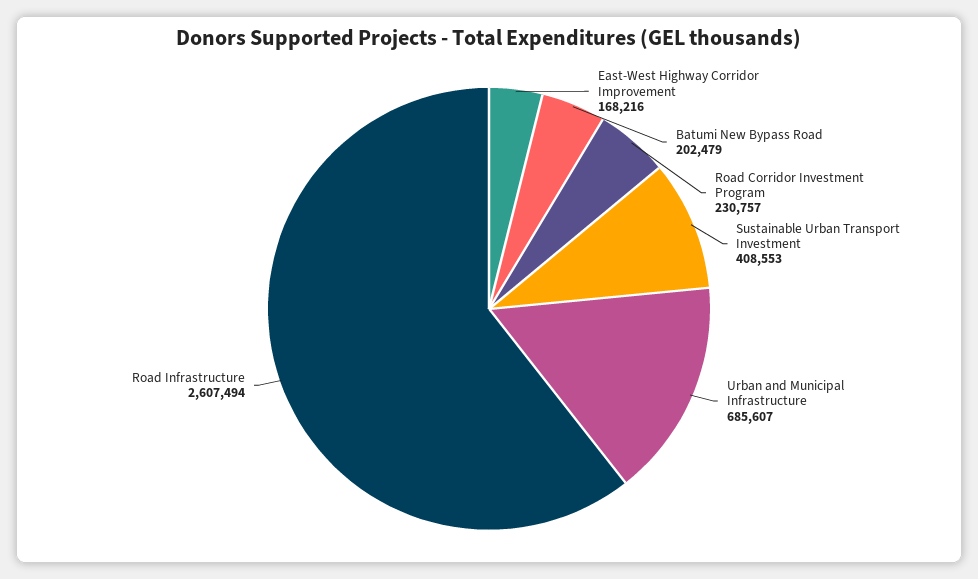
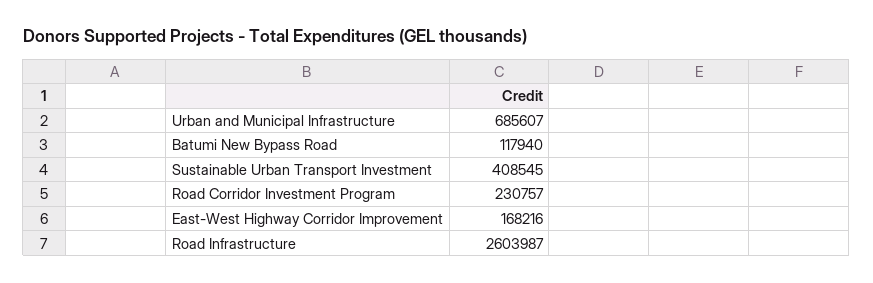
  {
    "East-West Highway Corridor Improvement": 168216,
-   "Batumi New Bypass Road": 202479,
+   "Batumi New Bypass Road": 117940,
    "Road Corridor Investment Program": 230757,
-   "Sustainable Urban Transport Investment": 408553,
+   "Sustainable Urban Transport Investment": 408545,
    "Urban and Municipal Infrastructure": 685607,
-   "Road Infrastructure": 2607494
+   "Road Infrastructure": 2603987
  }

